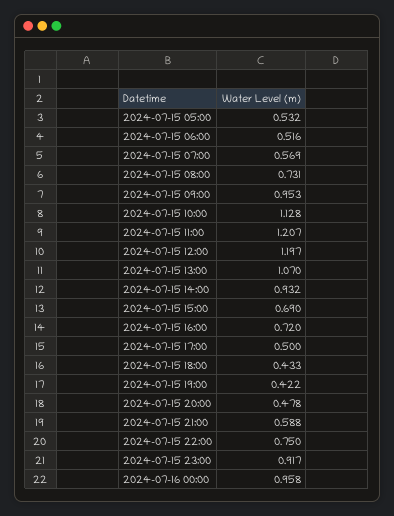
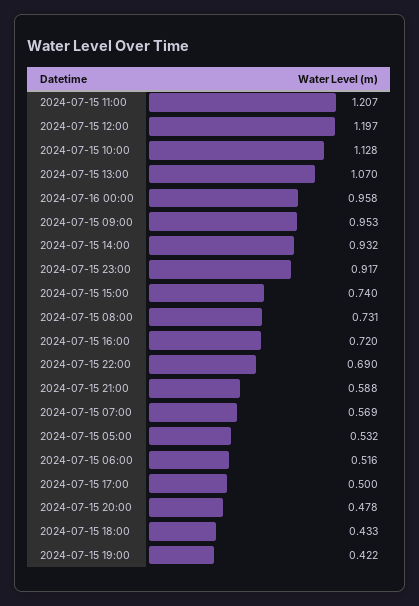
  {
    "2024-07-15 05:00": 0.532,
    "2024-07-15 06:00": 0.516,
    "2024-07-15 07:00": 0.569,
    "2024-07-15 08:00": 0.731,
    "2024-07-15 09:00": 0.953,
    "2024-07-15 10:00": 1.128,
    "2024-07-15 11:00": 1.207,
    "2024-07-15 12:00": 1.197,
    "2024-07-15 13:00": 1.07,
    "2024-07-15 14:00": 0.932,
-   "2024-07-15 15:00": 0.69,
+   "2024-07-15 15:00": 0.74,
    "2024-07-15 16:00": 0.72,
    "2024-07-15 17:00": 0.5,
    "2024-07-15 18:00": 0.433,
    "2024-07-15 19:00": 0.422,
    "2024-07-15 20:00": 0.478,
    "2024-07-15 21:00": 0.588,
-   "2024-07-15 22:00": 0.75,
+   "2024-07-15 22:00": 0.69,
    "2024-07-15 23:00": 0.917,
    "2024-07-16 00:00": 0.958
  }

